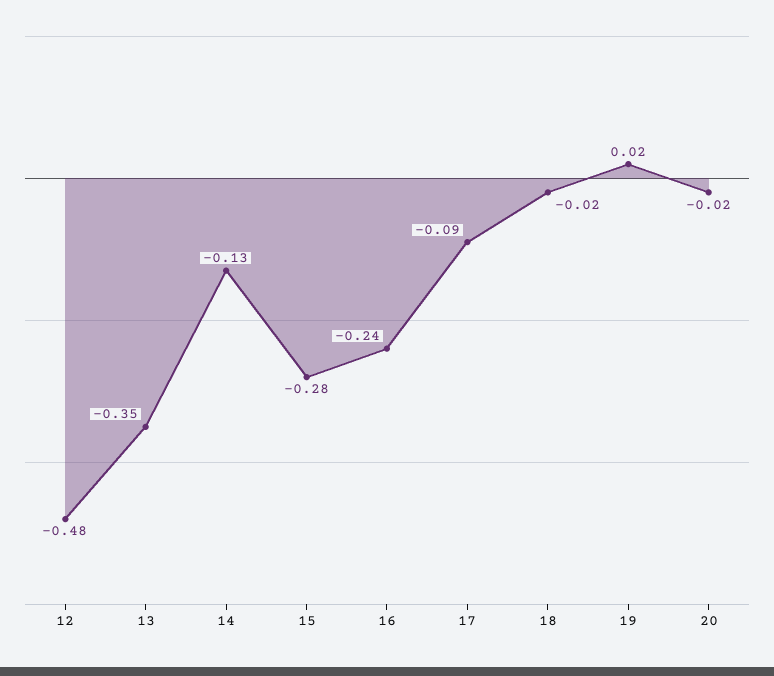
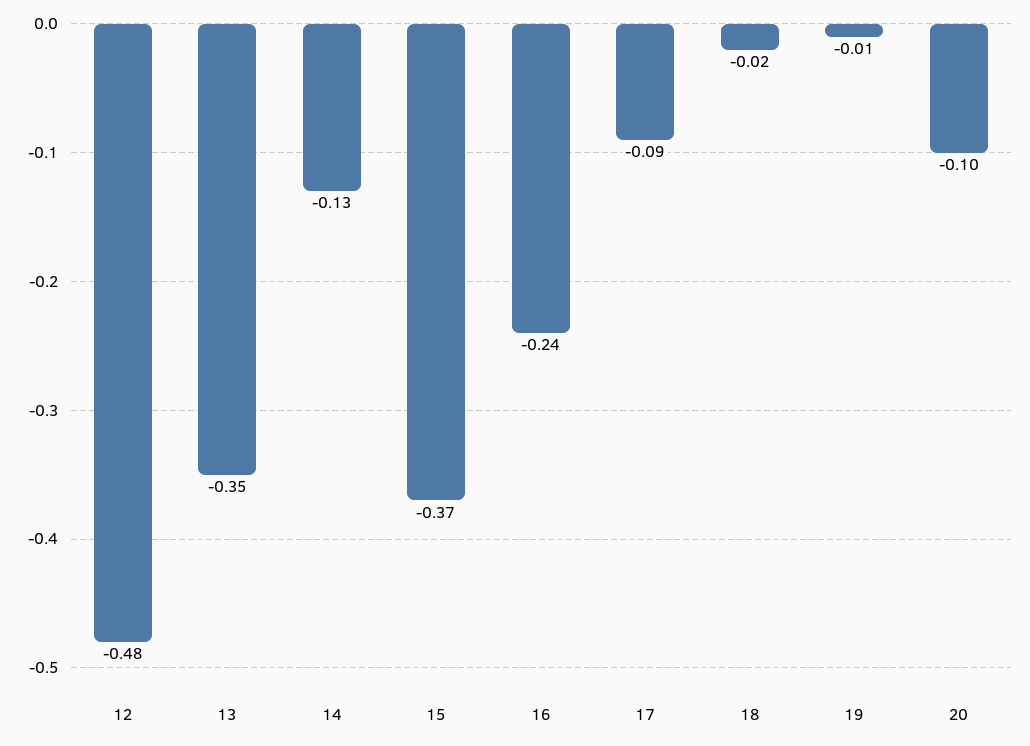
  {
    "12": -0.48,
    "13": -0.35,
    "14": -0.13,
-   "15": -0.28,
+   "15": -0.37,
    "16": -0.24,
    "17": -0.09,
    "18": -0.02,
-   "19": 0.02,
+   "19": -0.01,
-   "20": -0.02
+   "20": -0.1
  }

